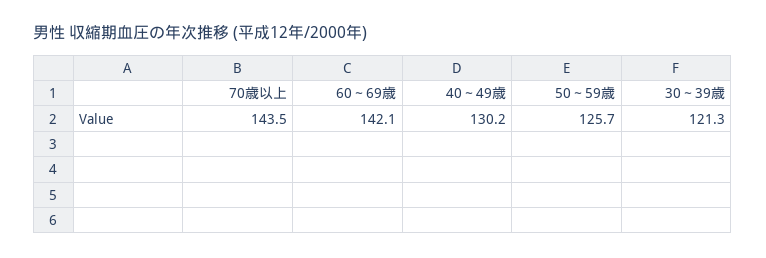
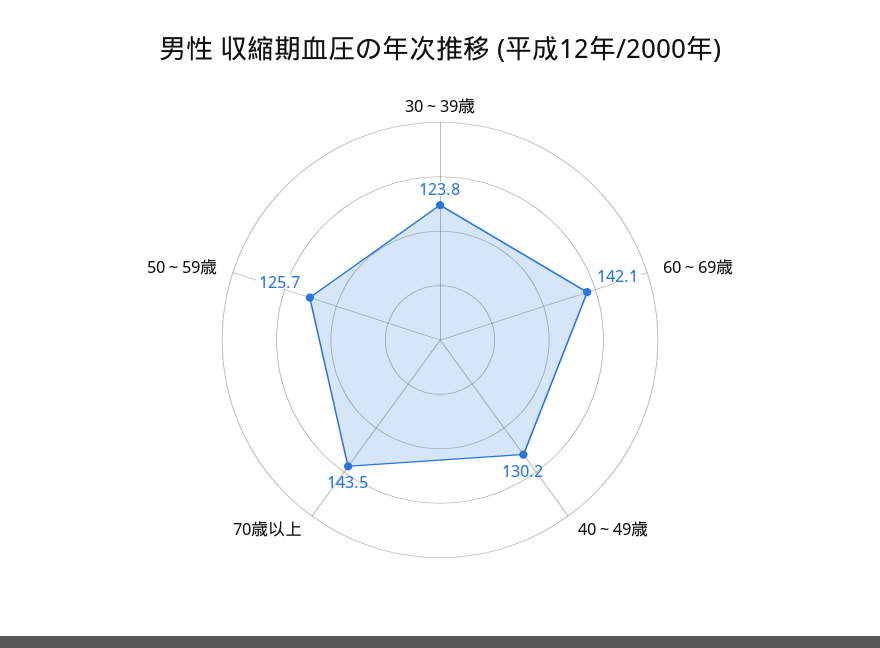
  {
    "70歳以上": 143.5,
    "60～69歳": 142.1,
    "40～49歳": 130.2,
    "50～59歳": 125.7,
-   "30～39歳": 121.3
+   "30～39歳": 123.8
  }

